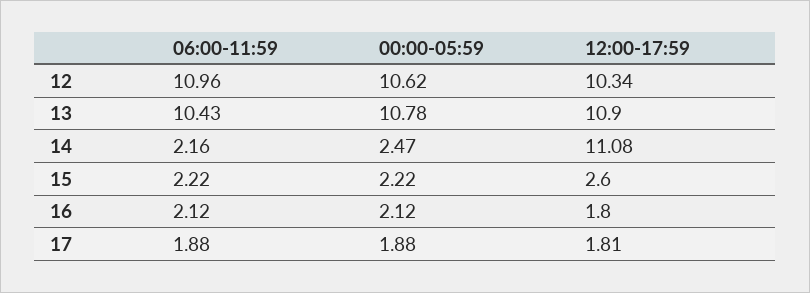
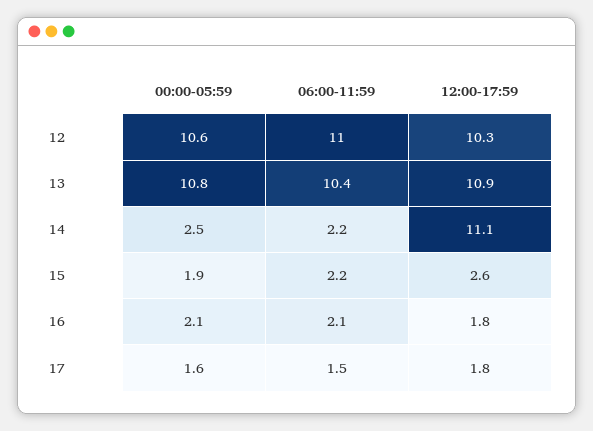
  {
    "06:00-11:59": {
      "12": 10.96,
      "13": 10.43,
      "14": 2.16,
      "15": 2.22,
      "16": 2.12,
-     "17": 1.88
+     "17": 1.5
    },
    "00:00-05:59": {
      "12": 10.62,
      "13": 10.78,
      "14": 2.47,
-     "15": 2.22,
+     "15": 1.9,
      "16": 2.12,
-     "17": 1.88
+     "17": 1.6
    },
    "12:00-17:59": {
      "12": 10.34,
      "13": 10.9,
      "14": 11.08,
      "15": 2.6,
      "16": 1.8,
      "17": 1.81
    }
  }

